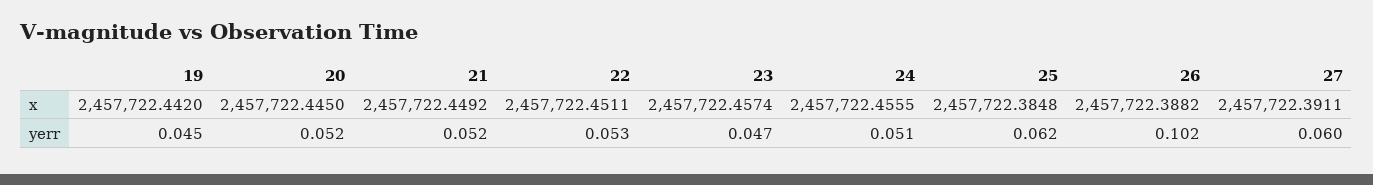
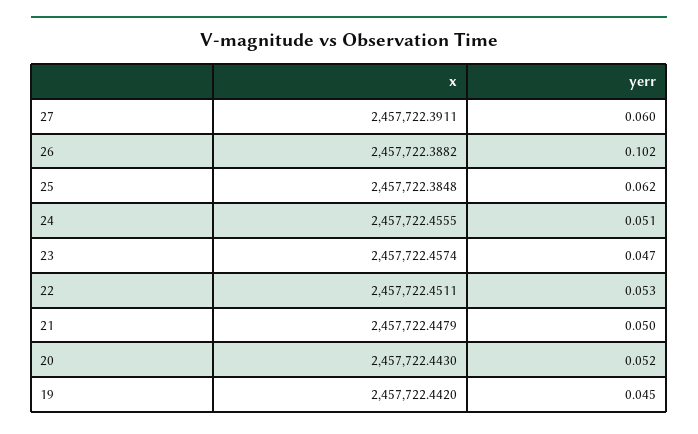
  {
    "19": {
      "x": 2457722.442,
      "yerr": 0.045
    },
    "20": {
-     "x": 2457722.445,
+     "x": 2457722.443,
      "yerr": 0.052
    },
    "21": {
-     "x": 2457722.4492,
+     "x": 2457722.4479,
-     "yerr": 0.052
+     "yerr": 0.05
    },
    "22": {
      "x": 2457722.4511,
      "yerr": 0.053
    },
    "23": {
      "x": 2457722.4574,
      "yerr": 0.047
    },
    "24": {
      "x": 2457722.4555,
      "yerr": 0.051
    },
    "25": {
      "x": 2457722.3848,
      "yerr": 0.062
    },
    "26": {
      "x": 2457722.3882,
      "yerr": 0.102
    },
    "27": {
      "x": 2457722.3911,
      "yerr": 0.06
    }
  }

